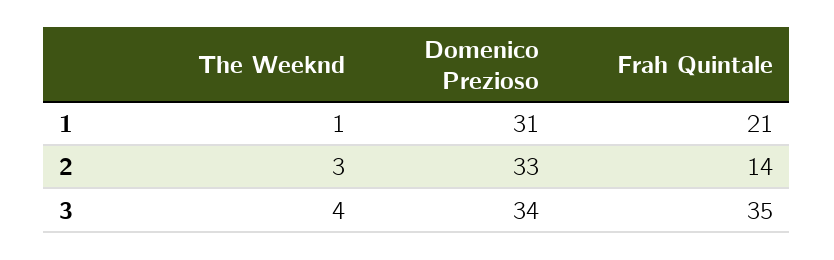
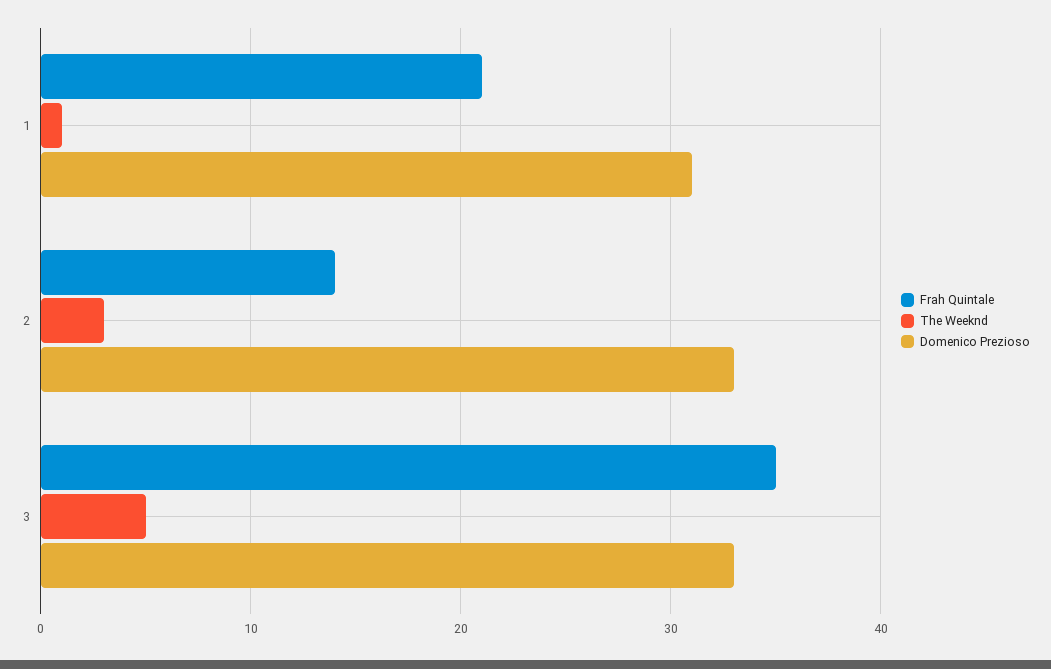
  {
    "The Weeknd": {
      "1": 1,
      "2": 3,
-     "3": 4
+     "3": 5
    },
    "Domenico Prezioso": {
      "1": 31,
      "2": 33,
-     "3": 34
+     "3": 33
    },
    "Frah Quintale": {
      "1": 21,
      "2": 14,
      "3": 35
    }
  }

